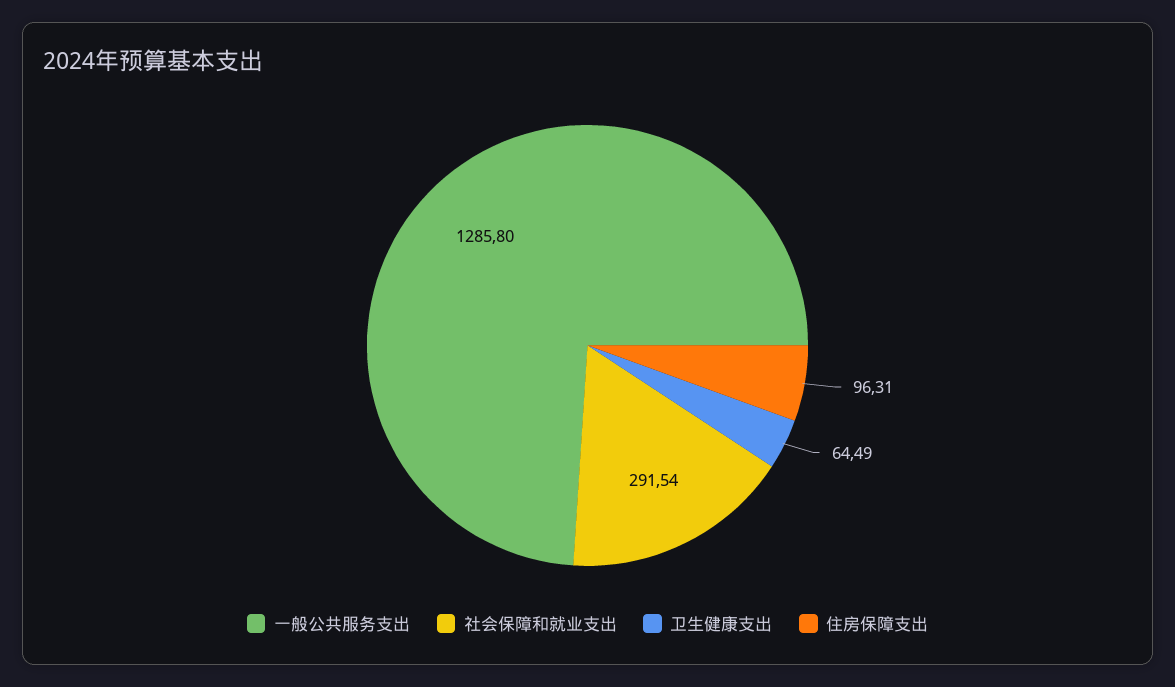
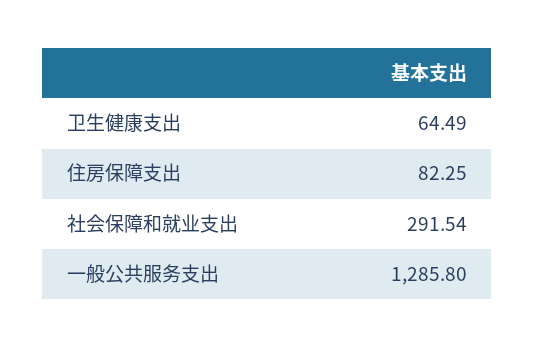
  {
    "一般公共服务支出": 1285.8,
    "社会保障和就业支出": 291.54,
    "卫生健康支出": 64.49,
-   "住房保障支出": 96.31
+   "住房保障支出": 82.25
  }

